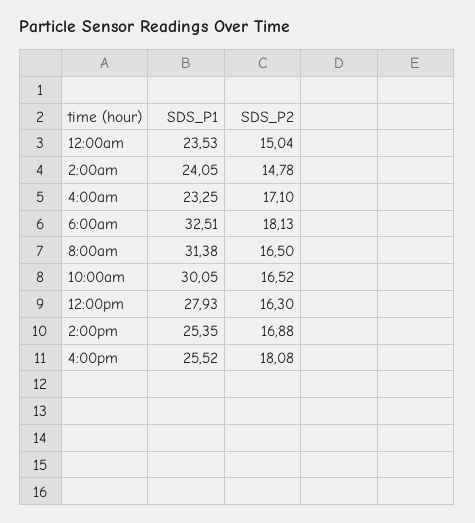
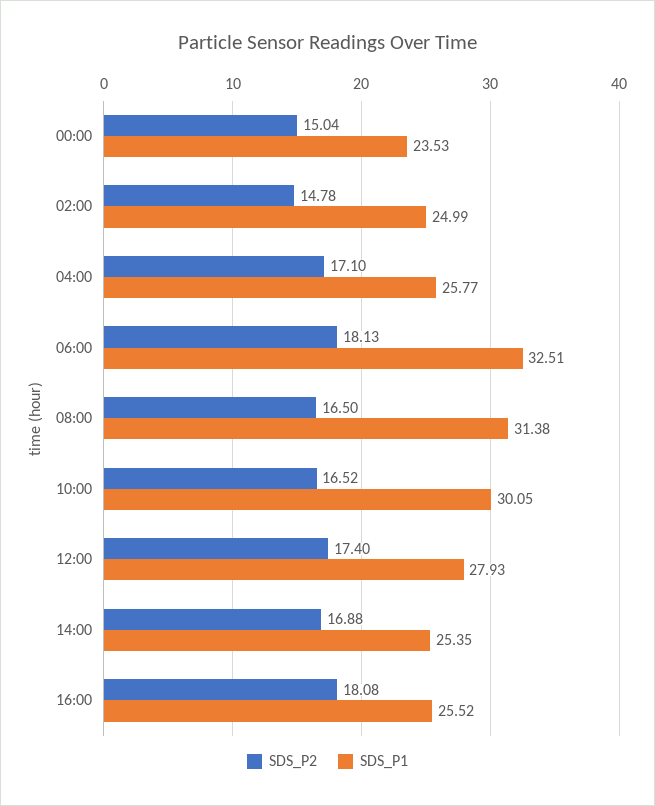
  {
    "SDS_P1": {
      "12:00am": 23.53,
-     "2:00am": 24.05,
+     "2:00am": 24.99,
-     "4:00am": 23.25,
+     "4:00am": 25.77,
      "6:00am": 32.51,
      "8:00am": 31.38,
      "10:00am": 30.05,
      "12:00pm": 27.93,
      "2:00pm": 25.35,
      "4:00pm": 25.52
    },
    "SDS_P2": {
      "12:00am": 15.04,
      "2:00am": 14.78,
      "4:00am": 17.1,
      "6:00am": 18.13,
      "8:00am": 16.5,
      "10:00am": 16.52,
-     "12:00pm": 16.3,
+     "12:00pm": 17.4,
      "2:00pm": 16.88,
      "4:00pm": 18.08
    }
  }

